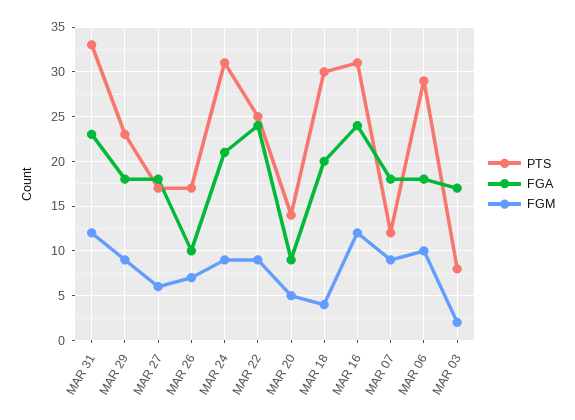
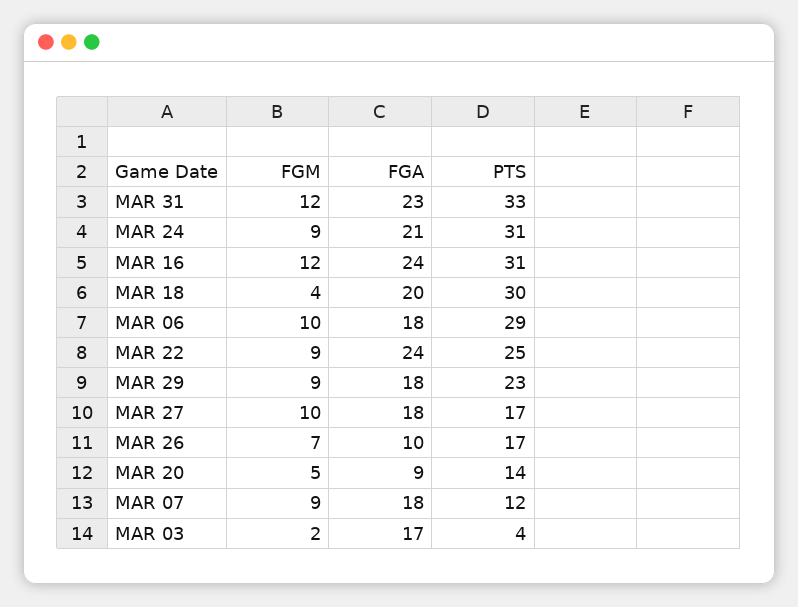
  {
    "PTS": {
      "MAR 31": 33,
      "MAR 29": 23,
      "MAR 27": 17,
      "MAR 26": 17,
      "MAR 24": 31,
      "MAR 22": 25,
      "MAR 20": 14,
      "MAR 18": 30,
      "MAR 16": 31,
      "MAR 07": 12,
      "MAR 06": 29,
-     "MAR 03": 8
+     "MAR 03": 4
    },
    "FGA": {
      "MAR 31": 23,
      "MAR 29": 18,
      "MAR 27": 18,
      "MAR 26": 10,
      "MAR 24": 21,
      "MAR 22": 24,
      "MAR 20": 9,
      "MAR 18": 20,
      "MAR 16": 24,
      "MAR 07": 18,
      "MAR 06": 18,
      "MAR 03": 17
    },
    "FGM": {
      "MAR 31": 12,
      "MAR 29": 9,
-     "MAR 27": 6,
+     "MAR 27": 10,
      "MAR 26": 7,
      "MAR 24": 9,
      "MAR 22": 9,
      "MAR 20": 5,
      "MAR 18": 4,
      "MAR 16": 12,
      "MAR 07": 9,
      "MAR 06": 10,
      "MAR 03": 2
    }
  }

